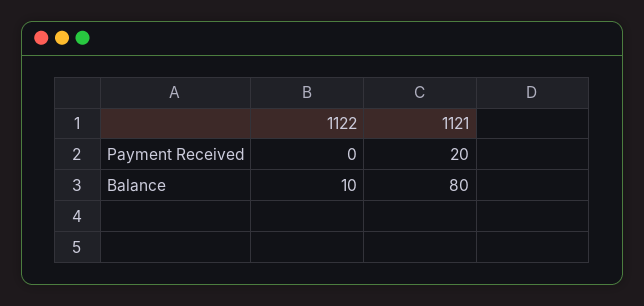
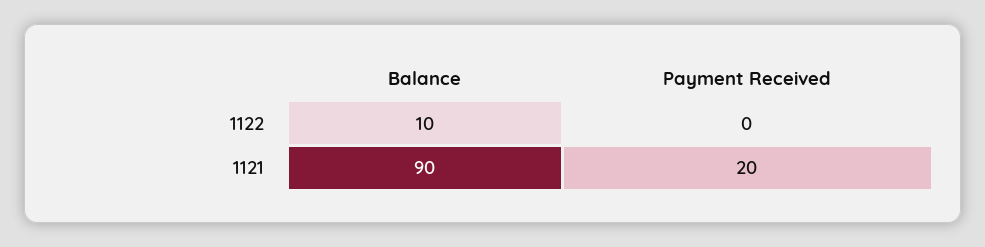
  {
    "1122": {
      "Payment Received": 0,
      "Balance": 10
    },
    "1121": {
      "Payment Received": 20,
-     "Balance": 80
+     "Balance": 90
    }
  }

